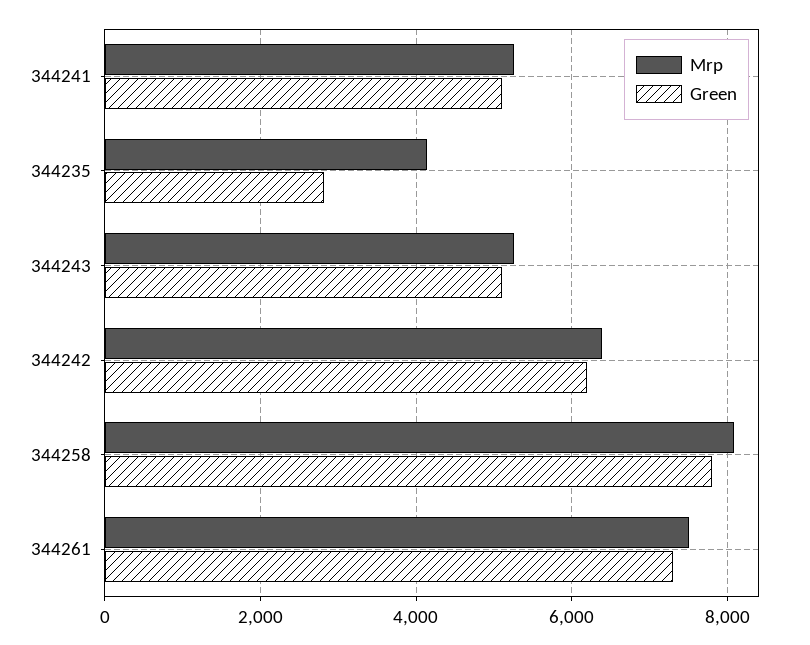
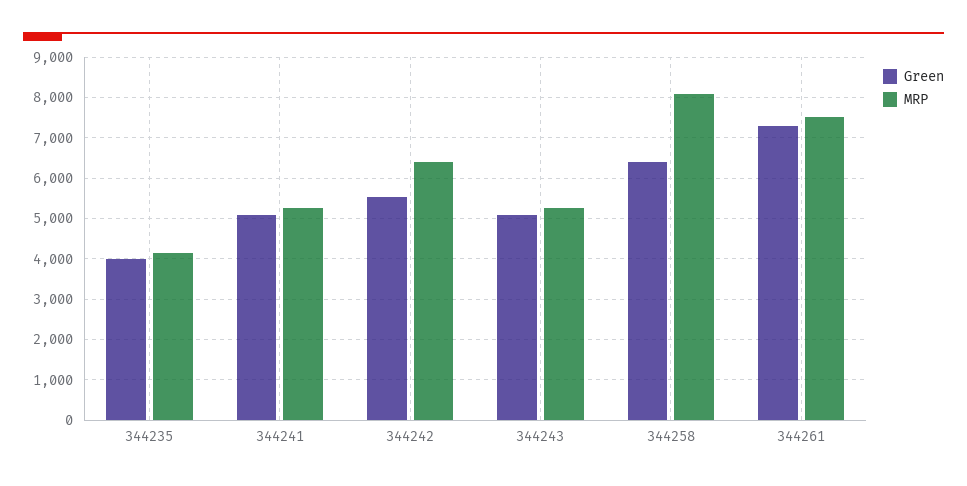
  {
    "Mrp": {
      "344241": 5200,
      "344235": 4200,
      "344243": 5200,
      "344242": 6400,
      "344258": 8000,
      "344261": 7600
    },
    "Green": {
      "344241": 5000,
-     "344235": 2800,
+     "344235": 4000,
      "344243": 5000,
-     "344242": 6200,
+     "344242": 5600,
-     "344258": 7800,
+     "344258": 6400,
      "344261": 7200
    }
  }

